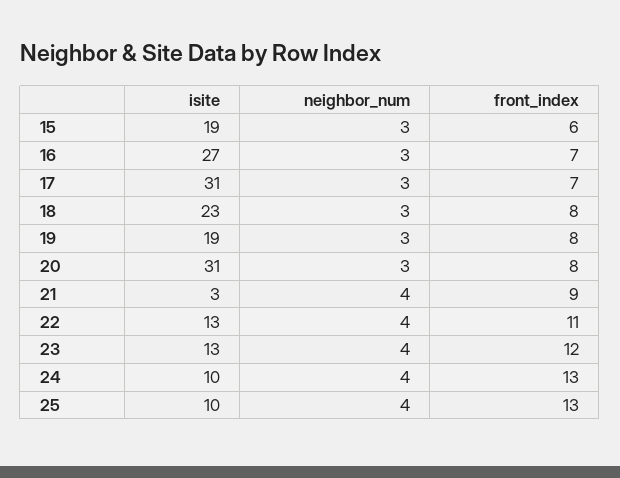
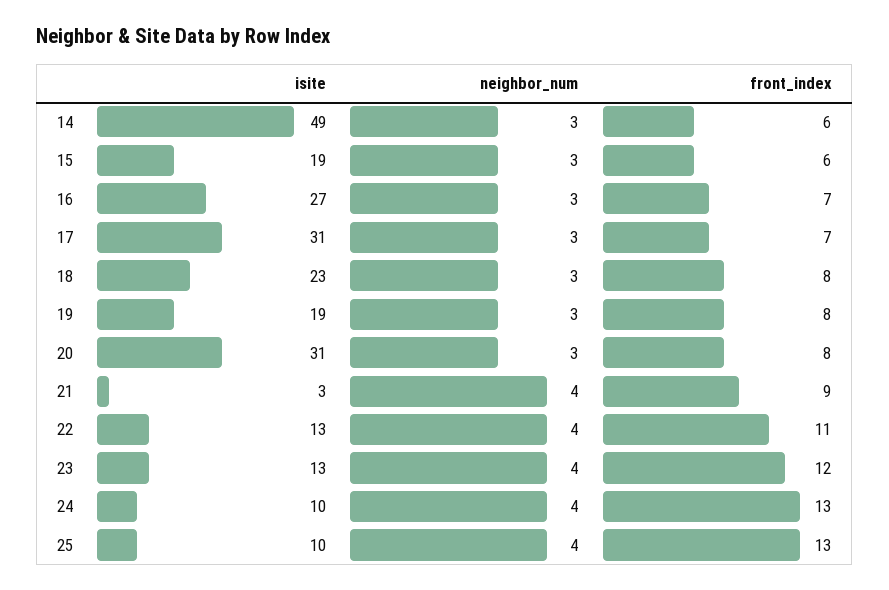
  {
    "isite": {
      "15": 19,
      "16": 27,
      "17": 31,
      "18": 23,
      "19": 19,
      "20": 31,
      "21": 3,
      "22": 13,
      "23": 13,
      "24": 10,
-     "25": 10
+     "25": 10,
+     "14": 49
    },
    "neighbor_num": {
      "15": 3,
      "16": 3,
      "17": 3,
      "18": 3,
      "19": 3,
      "20": 3,
      "21": 4,
      "22": 4,
      "23": 4,
      "24": 4,
-     "25": 4
+     "25": 4,
+     "14": 3
    },
    "front_index": {
      "15": 6,
      "16": 7,
      "17": 7,
      "18": 8,
      "19": 8,
      "20": 8,
      "21": 9,
      "22": 11,
      "23": 12,
      "24": 13,
-     "25": 13
+     "25": 13,
+     "14": 6
    }
  }

